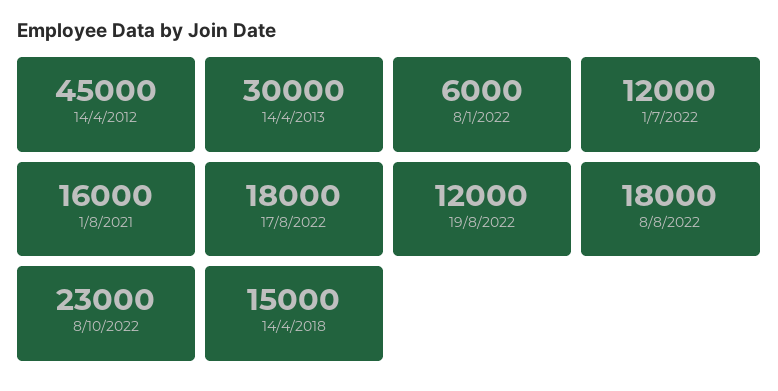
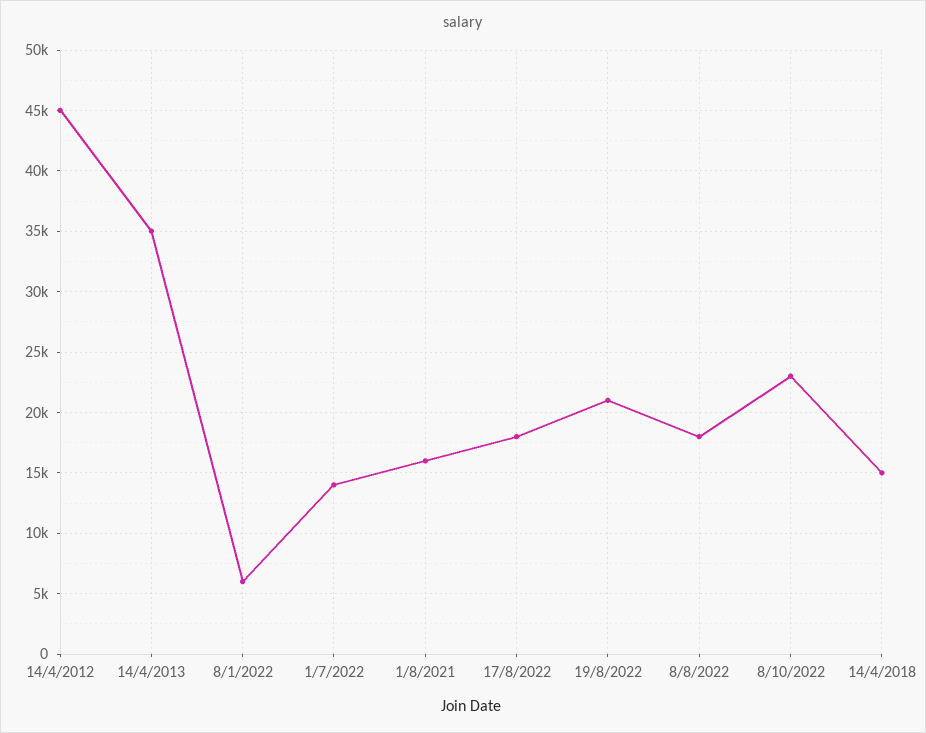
  {
    "14/4/2012": 45000,
-   "14/4/2013": 30000,
+   "14/4/2013": 35000,
    "8/1/2022": 6000,
-   "1/7/2022": 12000,
+   "1/7/2022": 14000,
    "1/8/2021": 16000,
    "17/8/2022": 18000,
-   "19/8/2022": 12000,
+   "19/8/2022": 21000,
    "8/8/2022": 18000,
    "8/10/2022": 23000,
    "14/4/2018": 15000
  }

